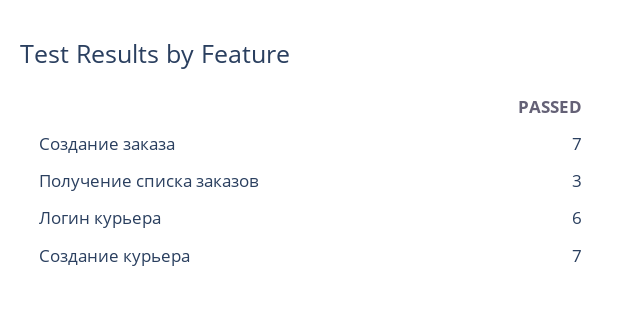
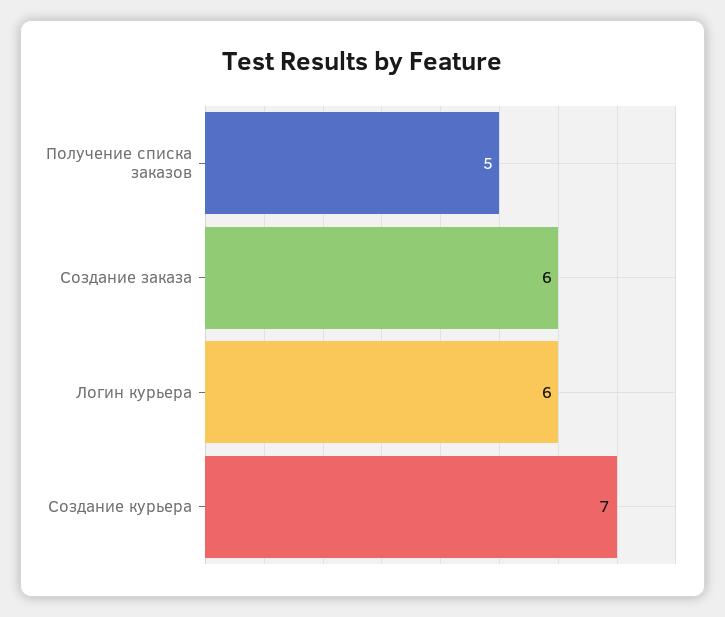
  {
-   "Создание заказа": 7,
+   "Создание заказа": 6,
-   "Получение списка заказов": 3,
+   "Получение списка заказов": 5,
    "Логин курьера": 6,
    "Создание курьера": 7
  }

